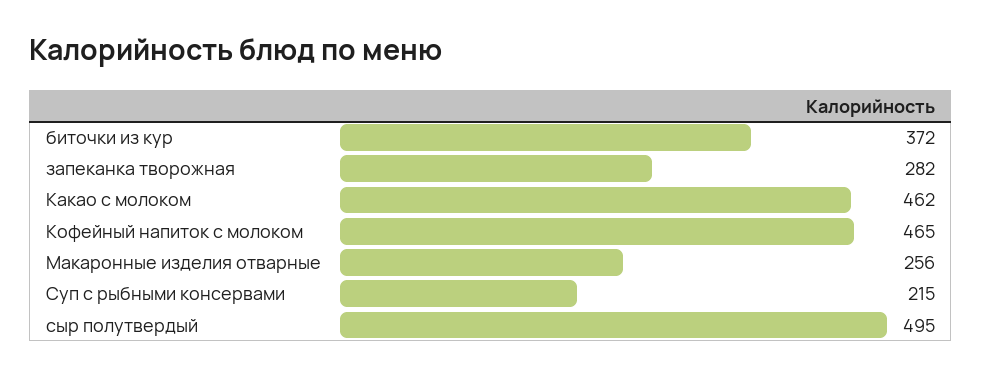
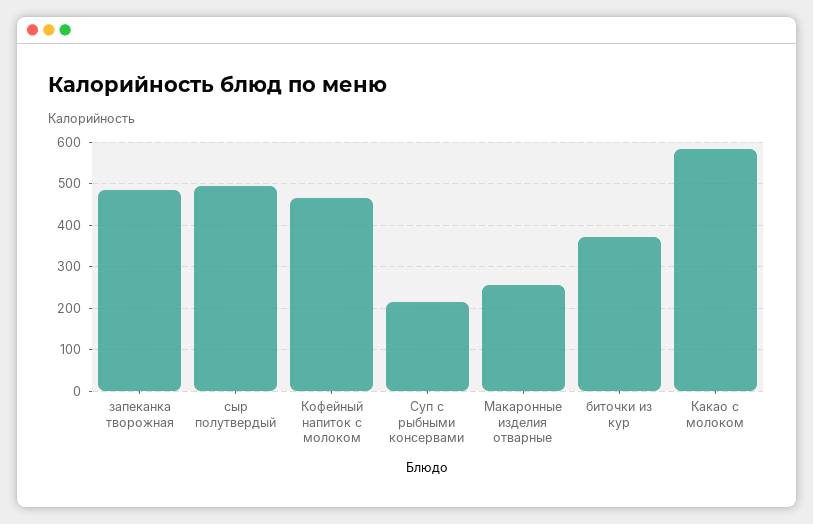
  {
    "биточки из кур": 372,
-   "запеканка творожная": 282,
+   "запеканка творожная": 480,
-   "Какао с молоком": 462,
+   "Какао с молоком": 580,
    "Кофейный напиток с молоком": 465,
    "Макаронные изделия отварные": 256,
    "Суп с рыбными консервами": 215,
    "сыр полутвердый": 495
  }

